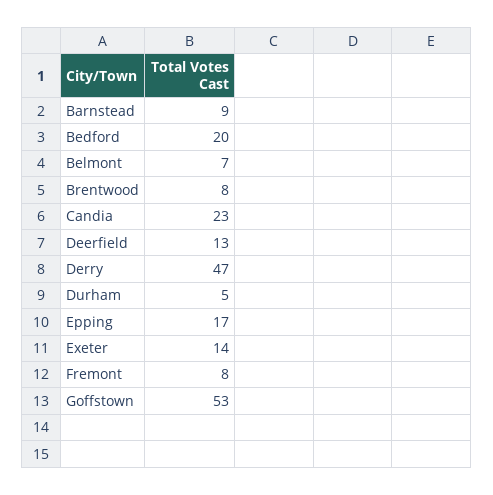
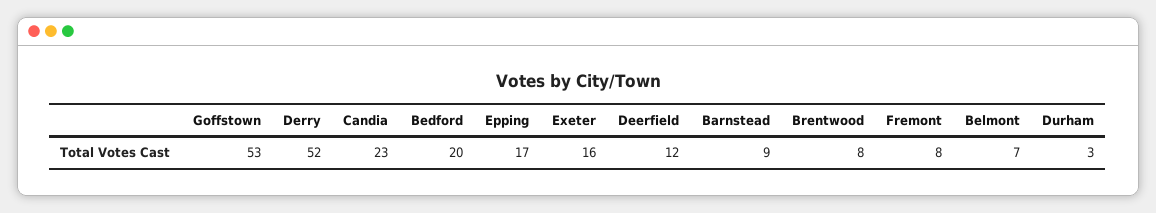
  {
    "Barnstead": 9,
    "Bedford": 20,
    "Belmont": 7,
    "Brentwood": 8,
    "Candia": 23,
-   "Deerfield": 13,
+   "Deerfield": 12,
-   "Derry": 47,
+   "Derry": 52,
-   "Durham": 5,
+   "Durham": 3,
    "Epping": 17,
-   "Exeter": 14,
+   "Exeter": 16,
    "Fremont": 8,
    "Goffstown": 53
  }

